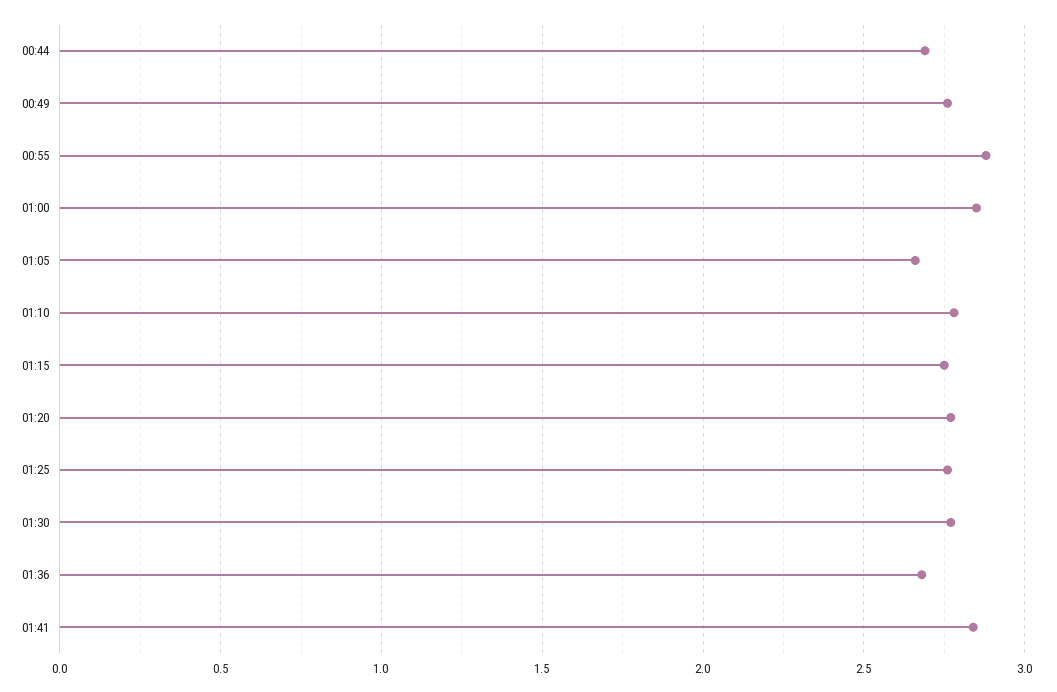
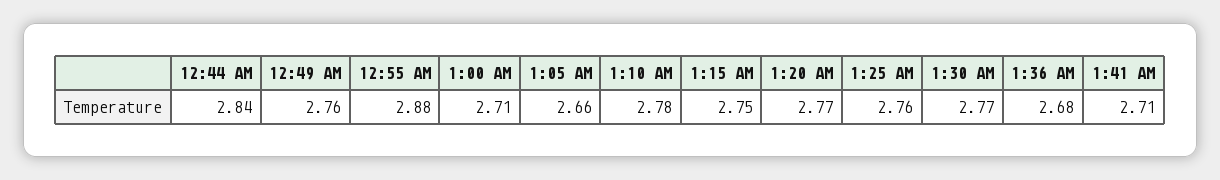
  {
-   "00:44": 2.7,
+   "00:44": 2.84,
    "00:49": 2.76,
    "00:55": 2.88,
-   "01:00": 2.85,
+   "01:00": 2.71,
    "01:05": 2.66,
    "01:10": 2.78,
    "01:15": 2.75,
    "01:20": 2.77,
    "01:25": 2.76,
    "01:30": 2.77,
    "01:36": 2.68,
-   "01:41": 2.85
+   "01:41": 2.71
  }

